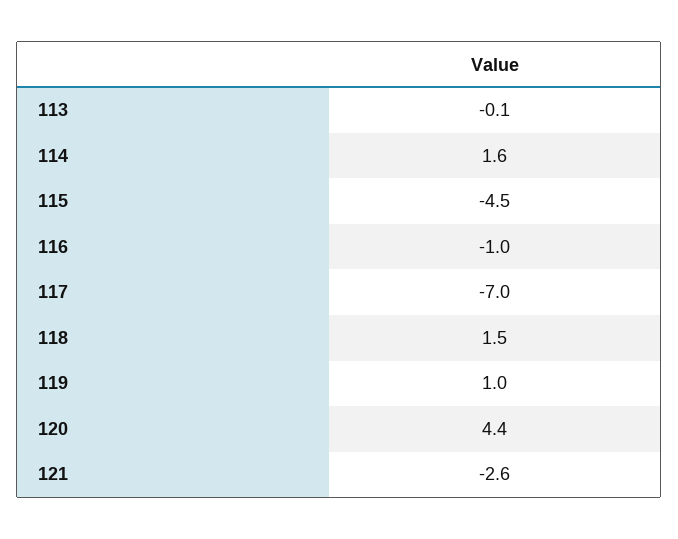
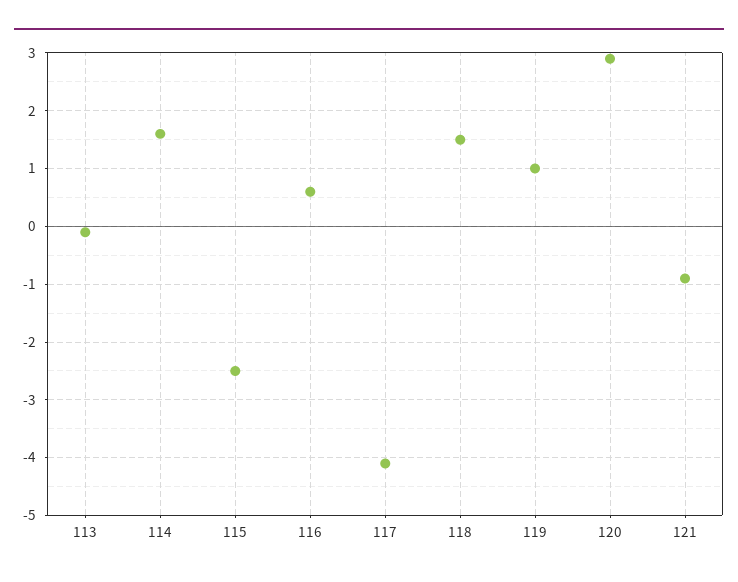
  {
    "113": -0.1,
    "114": 1.6,
-   "115": -4.5,
+   "115": -2.5,
-   "116": -1,
+   "116": 0.5,
-   "117": -7,
+   "117": -4,
    "118": 1.5,
    "119": 1,
-   "120": 4.4,
+   "120": 3,
-   "121": -2.6
+   "121": -1
  }

